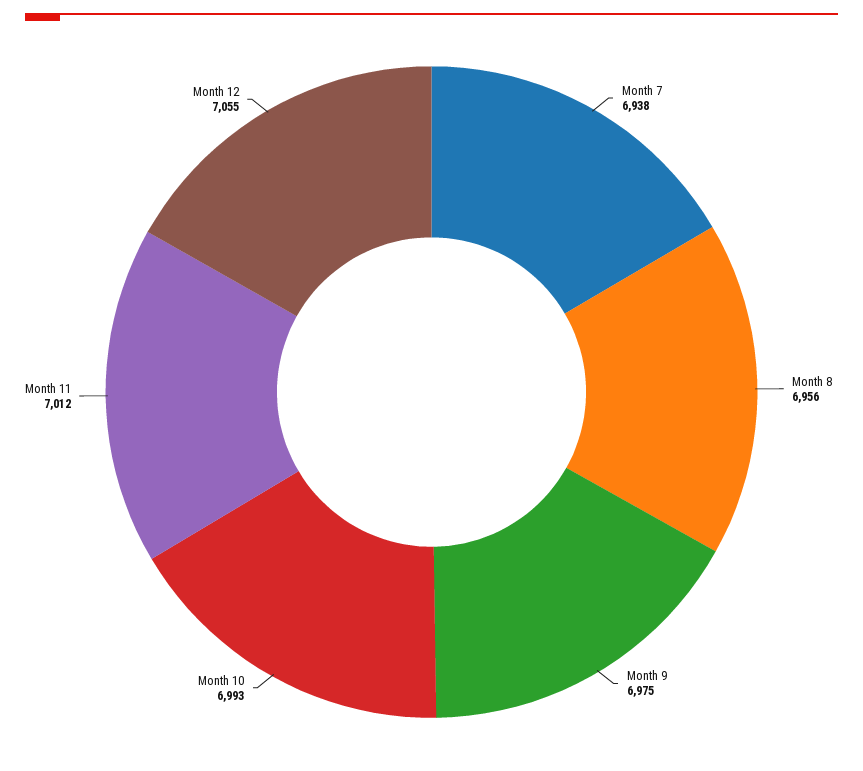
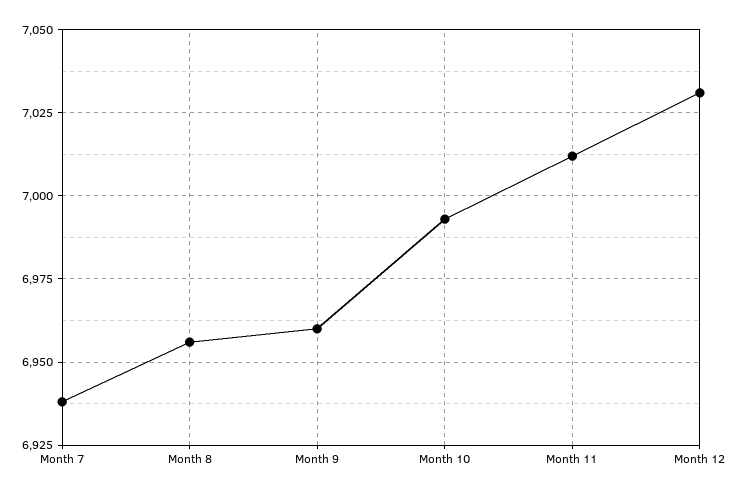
  {
    "Month 7": 6938,
    "Month 8": 6956,
-   "Month 9": 6975,
+   "Month 9": 6960,
    "Month 10": 6993,
    "Month 11": 7012,
-   "Month 12": 7055
+   "Month 12": 7030
  }

